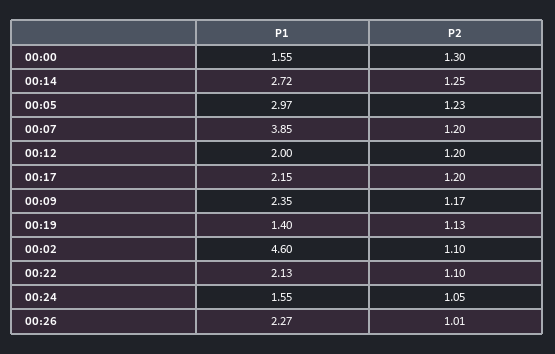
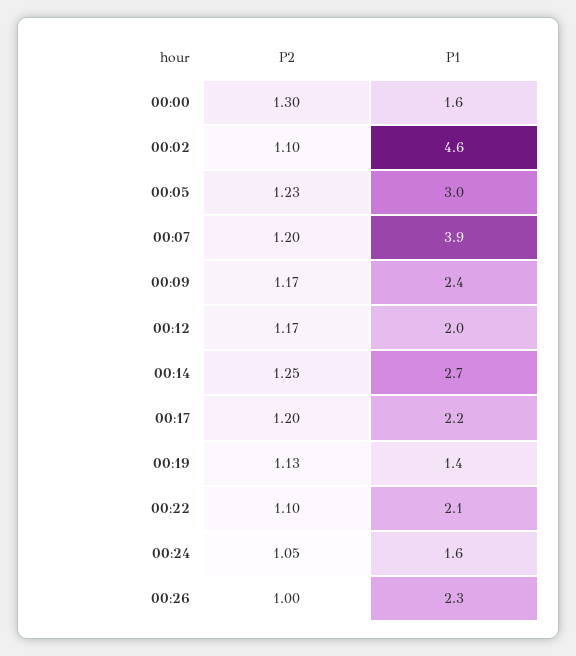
  {
    "P1": {
      "00:00": 1.55,
      "00:14": 2.72,
      "00:05": 2.97,
      "00:07": 3.85,
      "00:12": 2,
      "00:17": 2.15,
      "00:09": 2.35,
      "00:19": 1.4,
      "00:02": 4.6,
      "00:22": 2.13,
      "00:24": 1.55,
      "00:26": 2.27
    },
    "P2": {
      "00:00": 1.3,
      "00:14": 1.25,
      "00:05": 1.23,
      "00:07": 1.2,
-     "00:12": 1.2,
+     "00:12": 1.17,
      "00:17": 1.2,
      "00:09": 1.17,
      "00:19": 1.13,
      "00:02": 1.1,
      "00:22": 1.1,
      "00:24": 1.05,
-     "00:26": 1.01
+     "00:26": 1
    }
  }

